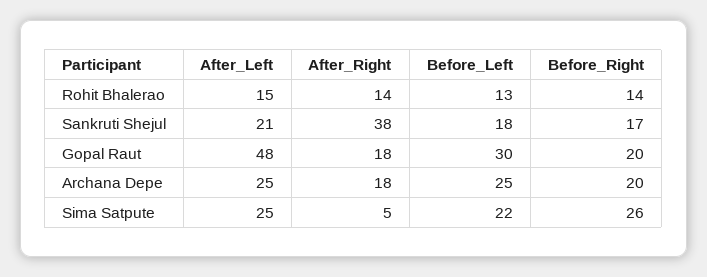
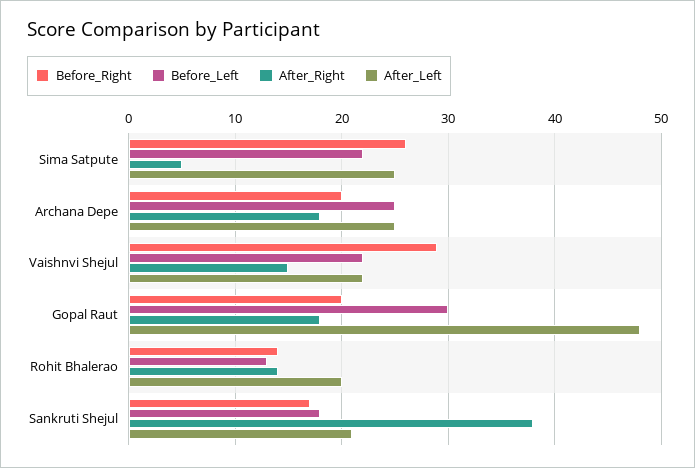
  {
    "After_Left": {
-     "Rohit Bhalerao": 15,
+     "Rohit Bhalerao": 20,
      "Sankruti Shejul": 21,
      "Gopal Raut": 48,
      "Archana Depe": 25,
-     "Sima Satpute": 25
+     "Sima Satpute": 25,
+     "Vaishnvi Shejul": 22
    },
    "After_Right": {
      "Rohit Bhalerao": 14,
      "Sankruti Shejul": 38,
      "Gopal Raut": 18,
      "Archana Depe": 18,
-     "Sima Satpute": 5
+     "Sima Satpute": 5,
+     "Vaishnvi Shejul": 15
    },
    "Before_Left": {
      "Rohit Bhalerao": 13,
      "Sankruti Shejul": 18,
      "Gopal Raut": 30,
      "Archana Depe": 25,
-     "Sima Satpute": 22
+     "Sima Satpute": 22,
+     "Vaishnvi Shejul": 22
    },
    "Before_Right": {
      "Rohit Bhalerao": 14,
      "Sankruti Shejul": 17,
      "Gopal Raut": 20,
      "Archana Depe": 20,
-     "Sima Satpute": 26
+     "Sima Satpute": 26,
+     "Vaishnvi Shejul": 29
    }
  }

